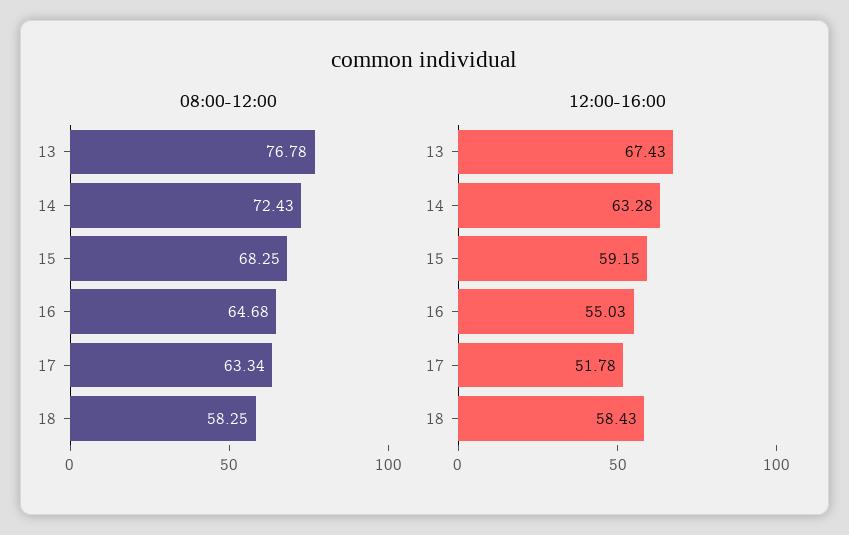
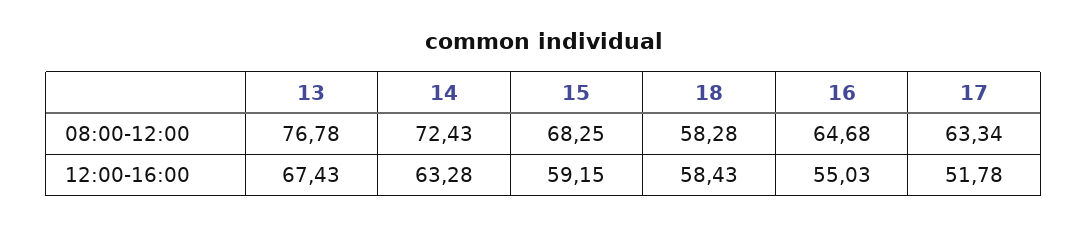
  {
    "08:00-12:00": {
      "13": 76.78,
      "14": 72.43,
      "15": 68.25,
      "16": 64.68,
      "17": 63.34,
-     "18": 58.25
+     "18": 58.28
    },
    "12:00-16:00": {
      "13": 67.43,
      "14": 63.28,
      "15": 59.15,
      "16": 55.03,
      "17": 51.78,
      "18": 58.43
    }
  }

